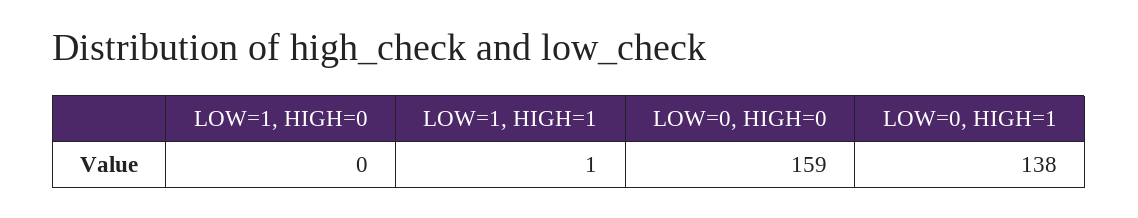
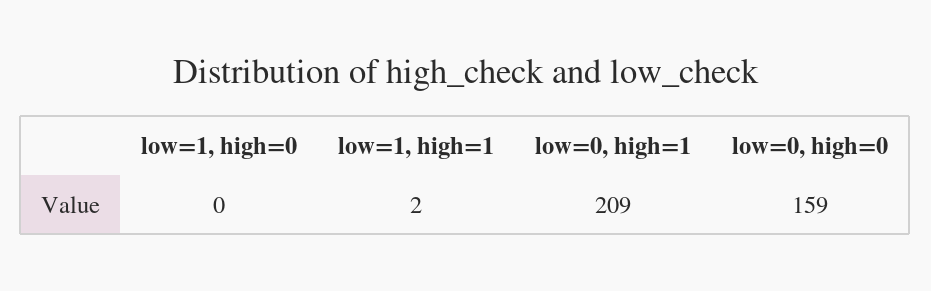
  {
    "LOW=1, HIGH=0": 0,
-   "LOW=1, HIGH=1": 1,
+   "LOW=1, HIGH=1": 2,
    "LOW=0, HIGH=0": 159,
-   "LOW=0, HIGH=1": 138
+   "LOW=0, HIGH=1": 209
  }

